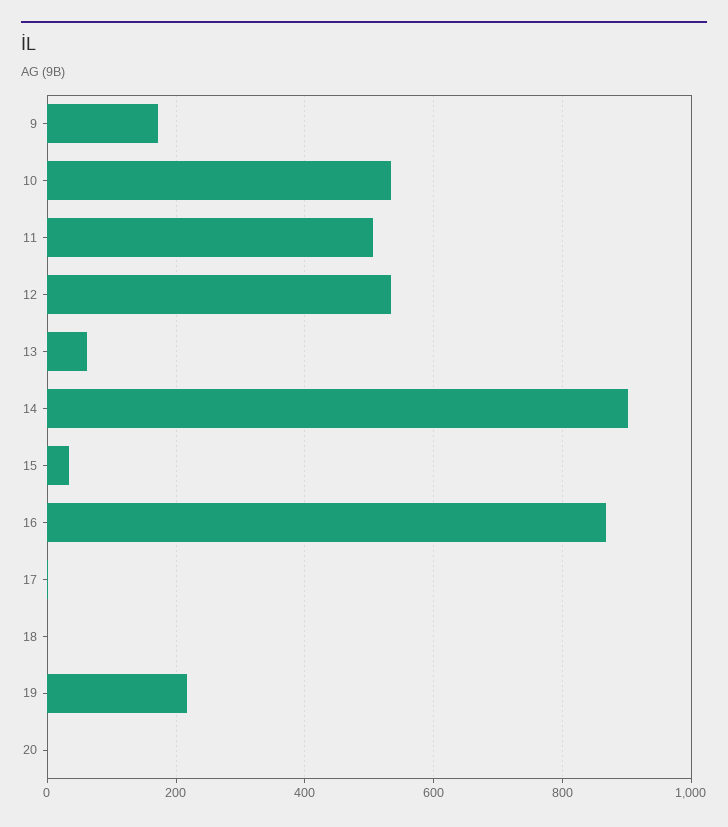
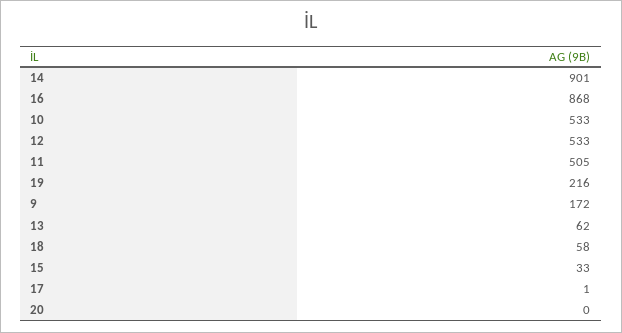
  {
    "9": 172,
    "10": 533,
    "11": 505,
    "12": 533,
    "13": 62,
    "14": 901,
    "15": 33,
    "16": 868,
    "17": 1,
-   "18": 0,
+   "18": 58,
    "19": 216,
    "20": 0
  }

